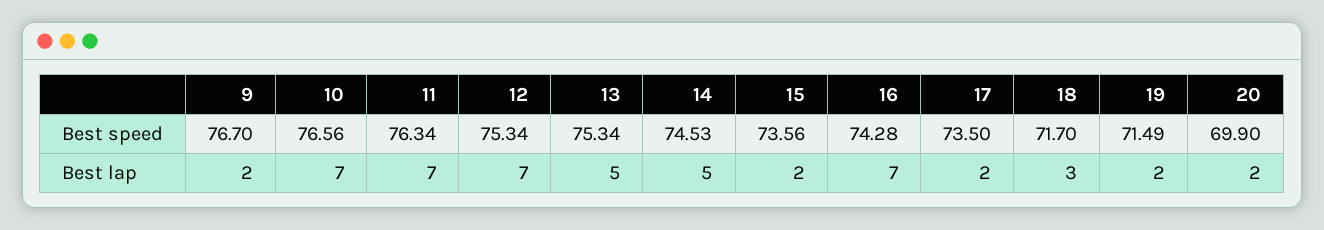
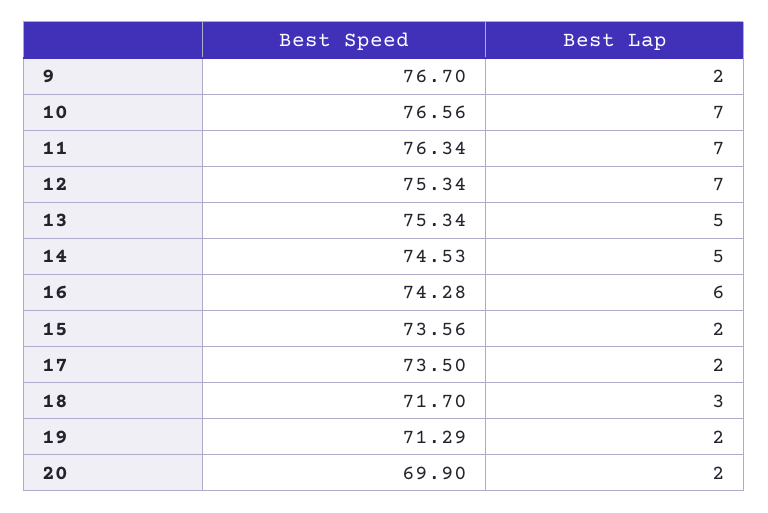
  {
    "9": {
      "Best speed": 76.7,
      "Best lap": 2
    },
    "10": {
      "Best speed": 76.56,
      "Best lap": 7
    },
    "11": {
      "Best speed": 76.34,
      "Best lap": 7
    },
    "12": {
      "Best speed": 75.34,
      "Best lap": 7
    },
    "13": {
      "Best speed": 75.34,
      "Best lap": 5
    },
    "14": {
      "Best speed": 74.53,
      "Best lap": 5
    },
    "15": {
      "Best speed": 73.56,
      "Best lap": 2
    },
    "16": {
      "Best speed": 74.28,
-     "Best lap": 7
+     "Best lap": 6
    },
    "17": {
      "Best speed": 73.5,
      "Best lap": 2
    },
    "18": {
      "Best speed": 71.7,
      "Best lap": 3
    },
    "19": {
-     "Best speed": 71.49,
+     "Best speed": 71.29,
      "Best lap": 2
    },
    "20": {
      "Best speed": 69.9,
      "Best lap": 2
    }
  }

